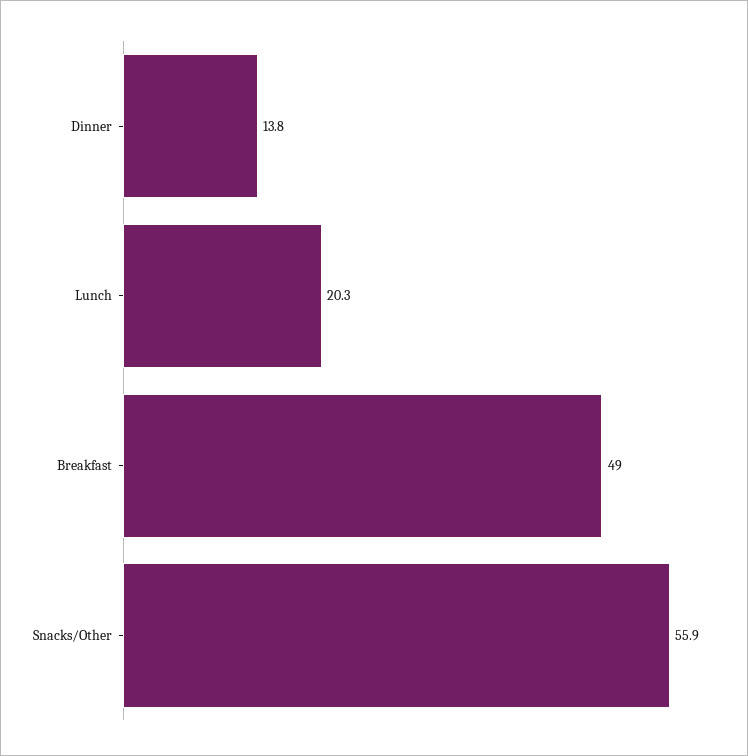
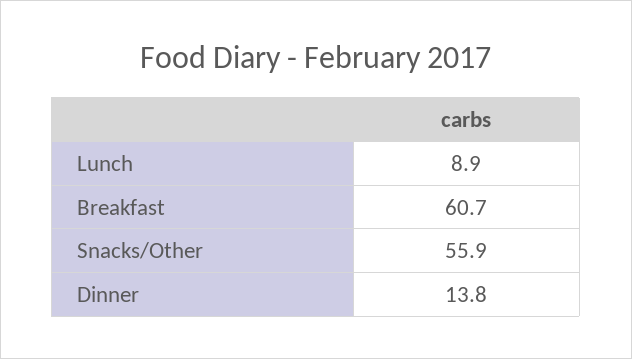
  {
    "Dinner": 13.8,
-   "Lunch": 20.3,
+   "Lunch": 8.9,
-   "Breakfast": 49,
+   "Breakfast": 60.7,
    "Snacks/Other": 55.9
  }

